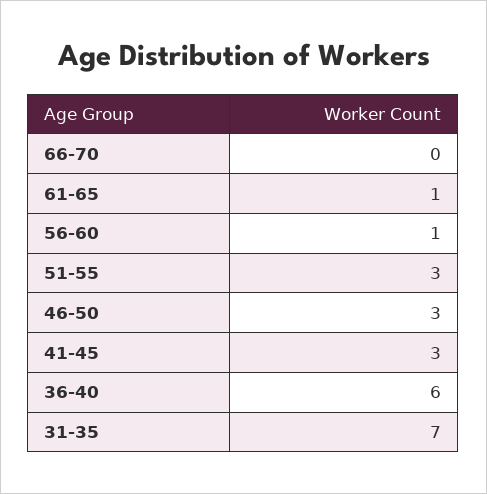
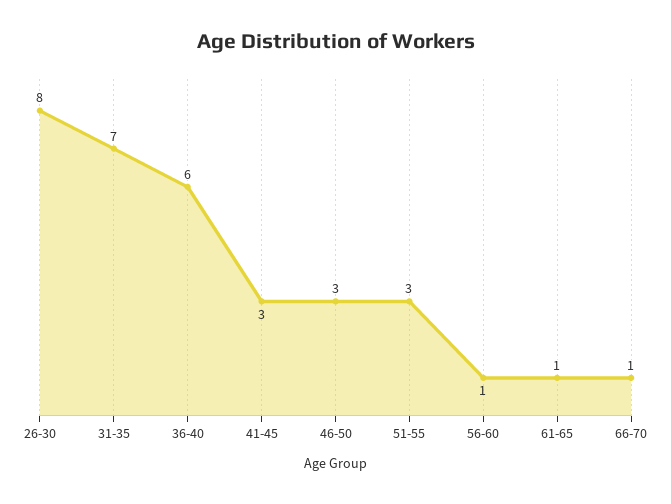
  {
-   "66-70": 0,
+   "66-70": 1,
    "61-65": 1,
    "56-60": 1,
    "51-55": 3,
    "46-50": 3,
    "41-45": 3,
    "36-40": 6,
-   "31-35": 7
+   "31-35": 7,
+   "26-30": 8
  }

